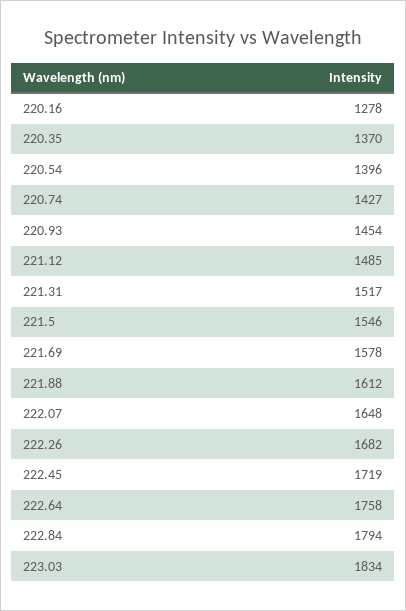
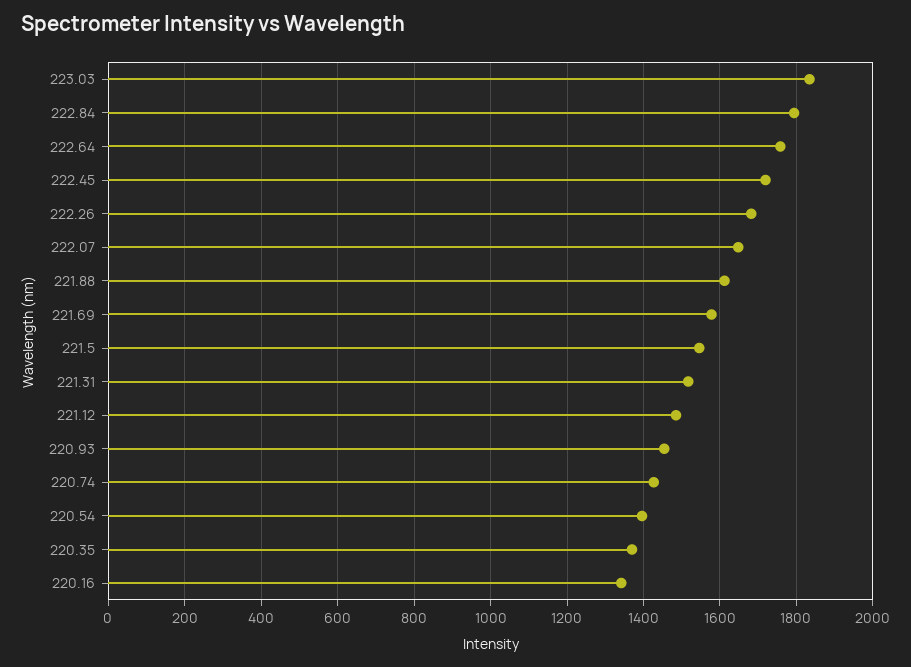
  {
-   "220.16": 1278,
+   "220.16": 1340,
    "220.35": 1370,
    "220.54": 1396,
    "220.74": 1427,
    "220.93": 1454,
    "221.12": 1485,
    "221.31": 1517,
    "221.5": 1546,
    "221.69": 1578,
    "221.88": 1612,
    "222.07": 1648,
    "222.26": 1682,
    "222.45": 1719,
    "222.64": 1758,
    "222.84": 1794,
    "223.03": 1834
  }

